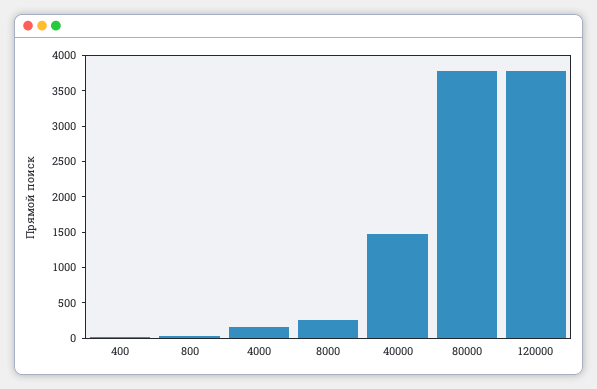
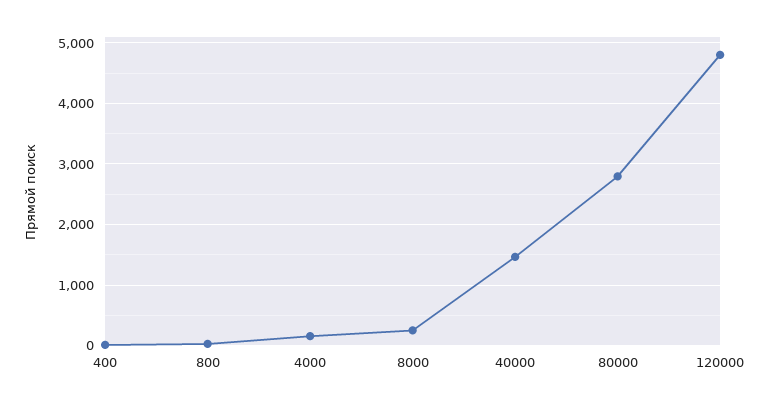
  {
    "400": 0,
    "800": 0,
    "4000": 200,
    "8000": 300,
    "40000": 1500,
-   "80000": 3750,
+   "80000": 2800,
-   "120000": 3750
+   "120000": 4800
  }

